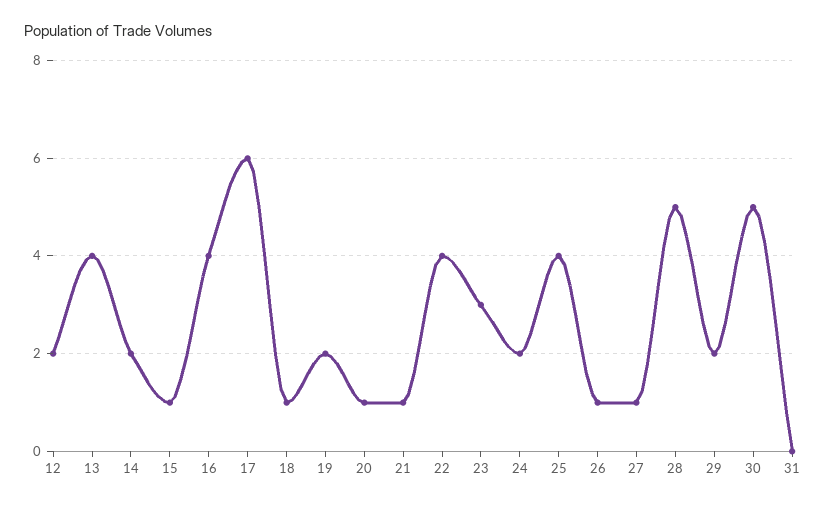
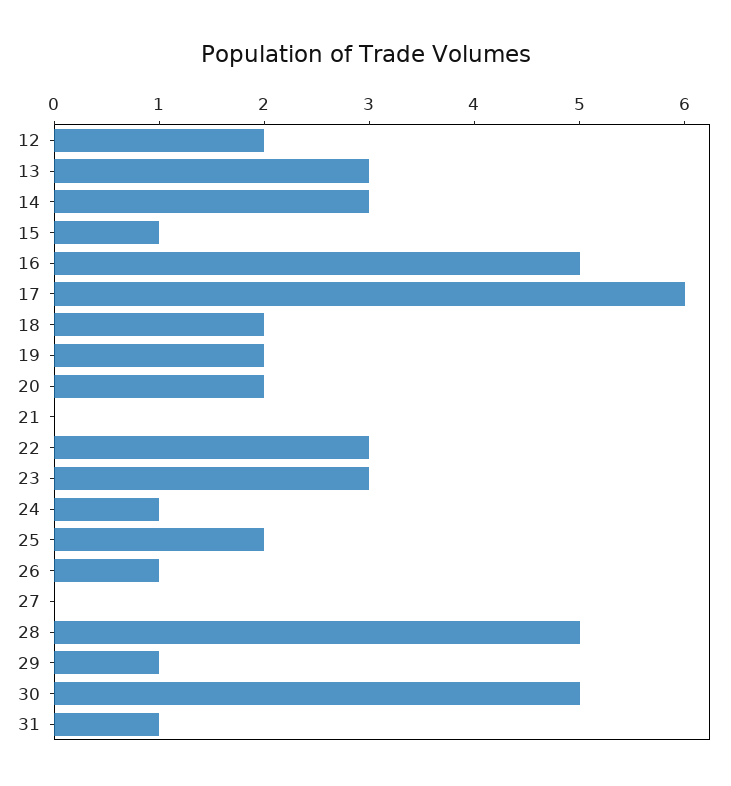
  {
    "12": 2,
-   "13": 4,
+   "13": 3,
-   "14": 2,
+   "14": 3,
    "15": 1,
-   "16": 4,
+   "16": 5,
    "17": 6,
-   "18": 1,
+   "18": 2,
    "19": 2,
-   "20": 1,
+   "20": 2,
-   "21": 1,
+   "21": 0,
-   "22": 4,
+   "22": 3,
    "23": 3,
-   "24": 2,
+   "24": 1,
-   "25": 4,
+   "25": 2,
    "26": 1,
-   "27": 1,
+   "27": 0,
    "28": 5,
-   "29": 2,
+   "29": 1,
    "30": 5,
-   "31": 0
+   "31": 1
  }

